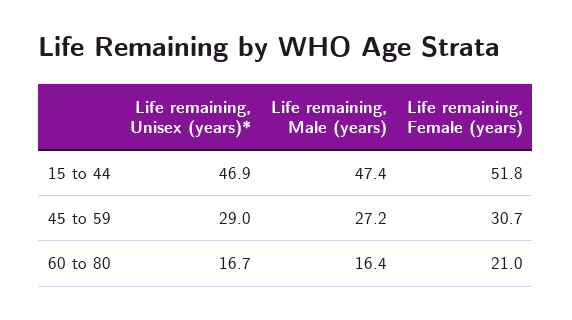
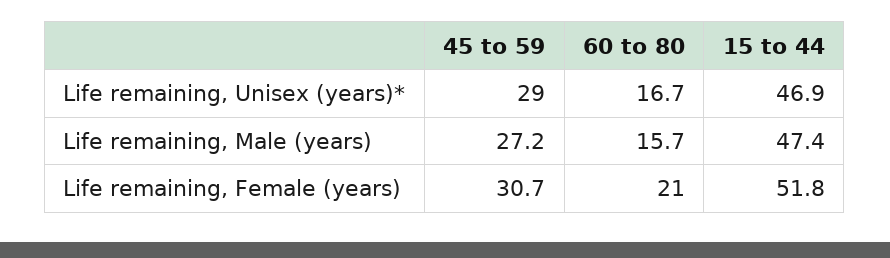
  {
    "Life remaining, Unisex (years)*": {
      "15 to 44": 46.9,
      "45 to 59": 29,
      "60 to 80": 16.7
    },
    "Life remaining, Male (years)": {
      "15 to 44": 47.4,
      "45 to 59": 27.2,
-     "60 to 80": 16.4
+     "60 to 80": 15.7
    },
    "Life remaining, Female (years)": {
      "15 to 44": 51.8,
      "45 to 59": 30.7,
      "60 to 80": 21
    }
  }

